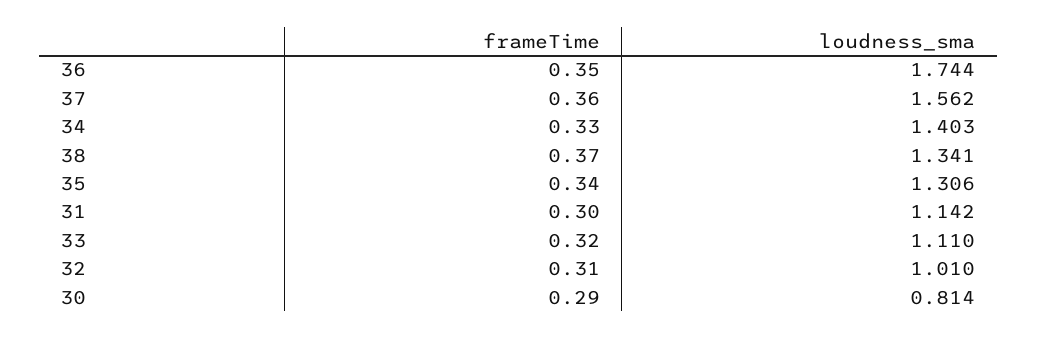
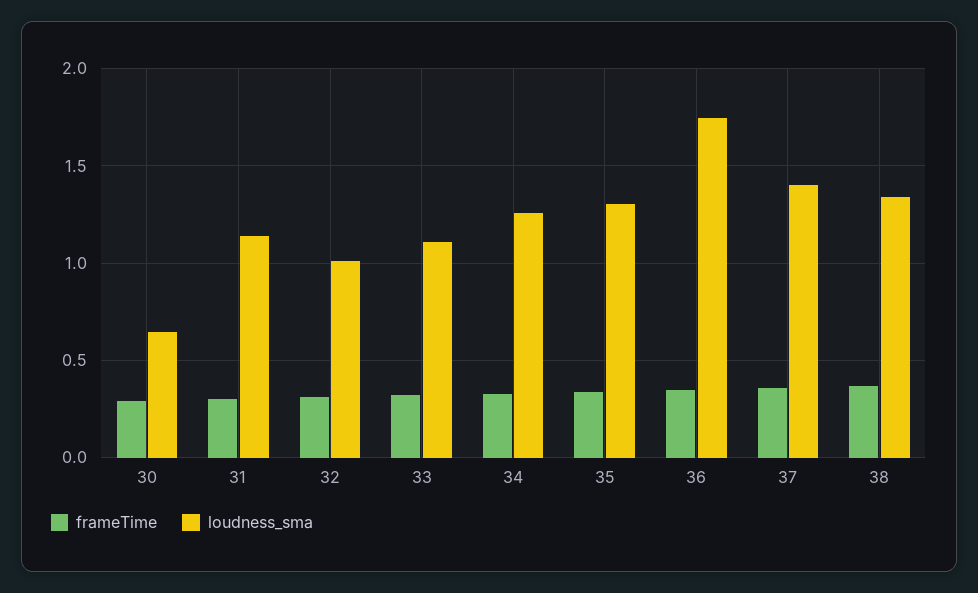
  {
    "frameTime": {
      "36": 0.35,
      "37": 0.36,
      "34": 0.33,
      "38": 0.37,
      "35": 0.34,
      "31": 0.3,
      "33": 0.32,
      "32": 0.31,
      "30": 0.29
    },
    "loudness_sma": {
      "36": 1.744,
-     "37": 1.562,
+     "37": 1.4,
-     "34": 1.403,
+     "34": 1.25,
      "38": 1.341,
      "35": 1.306,
      "31": 1.142,
      "33": 1.11,
      "32": 1.01,
-     "30": 0.814
+     "30": 0.65
    }
  }

